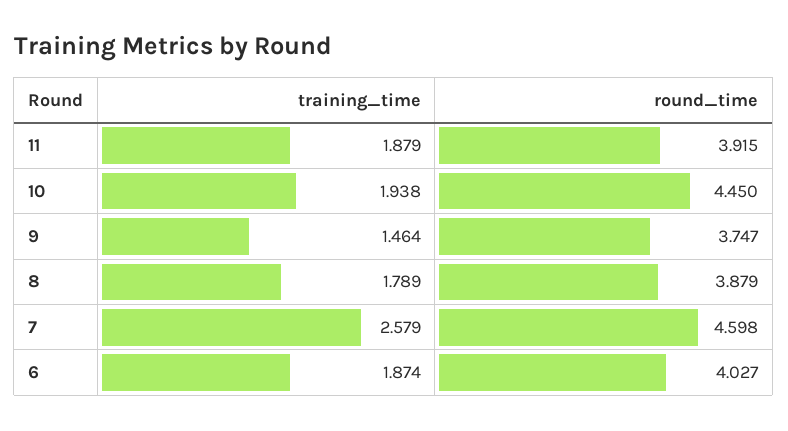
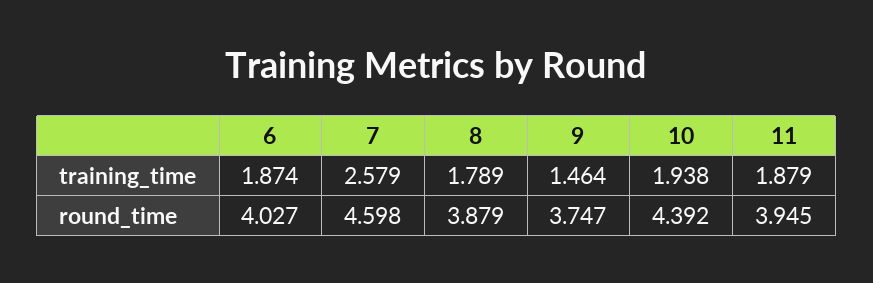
  {
    "training_time": {
      "11": 1.879,
      "10": 1.938,
      "9": 1.464,
      "8": 1.789,
      "7": 2.579,
      "6": 1.874
    },
    "round_time": {
-     "11": 3.915,
+     "11": 3.945,
-     "10": 4.45,
+     "10": 4.392,
      "9": 3.747,
      "8": 3.879,
      "7": 4.598,
      "6": 4.027
    }
  }

